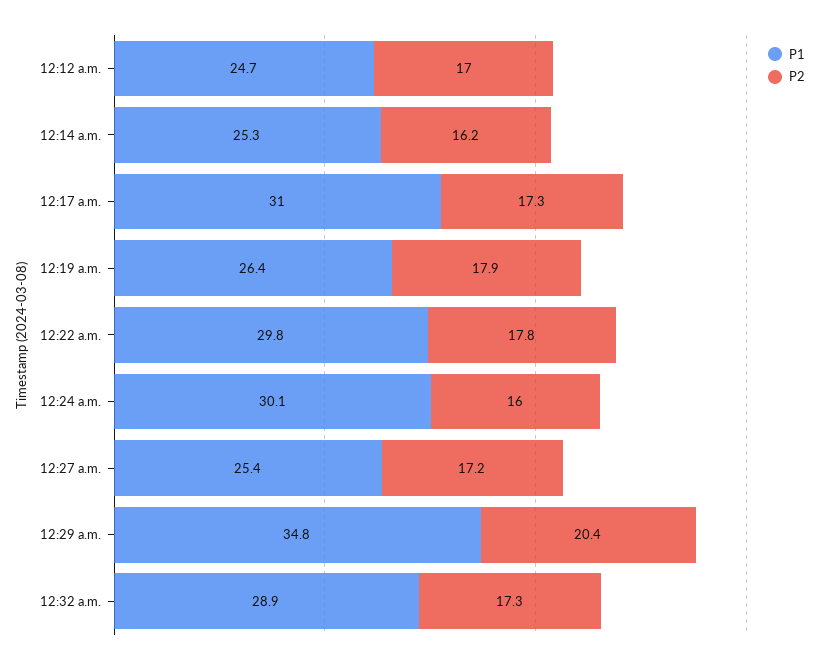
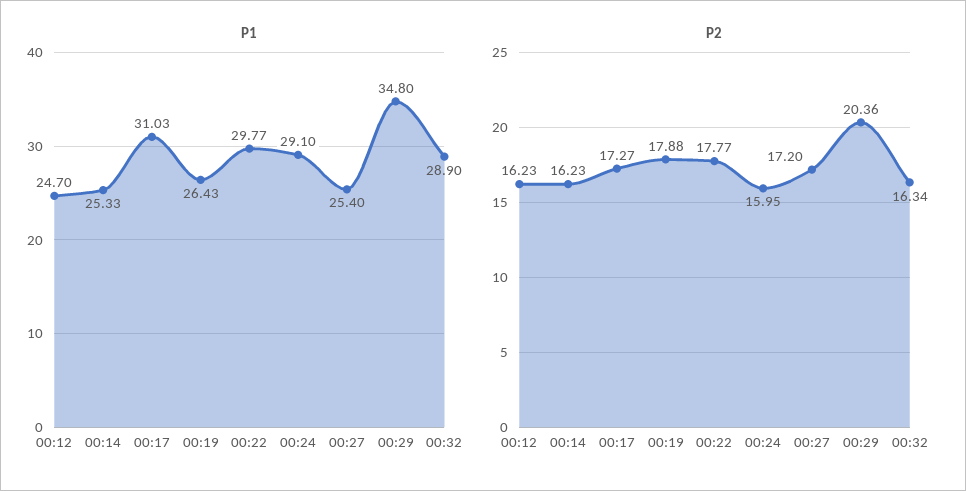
  {
    "P1": {
      "12:12 a.m.": 24.7,
      "12:14 a.m.": 25.33,
      "12:17 a.m.": 31.03,
      "12:19 a.m.": 26.43,
      "12:22 a.m.": 29.77,
-     "12:24 a.m.": 30.1,
+     "12:24 a.m.": 29.1,
      "12:27 a.m.": 25.4,
      "12:29 a.m.": 34.8,
      "12:32 a.m.": 28.9
    },
    "P2": {
-     "12:12 a.m.": 17,
+     "12:12 a.m.": 16.23,
      "12:14 a.m.": 16.23,
      "12:17 a.m.": 17.27,
      "12:19 a.m.": 17.88,
      "12:22 a.m.": 17.77,
      "12:24 a.m.": 15.95,
      "12:27 a.m.": 17.2,
      "12:29 a.m.": 20.36,
-     "12:32 a.m.": 17.3
+     "12:32 a.m.": 16.34
    }
  }

